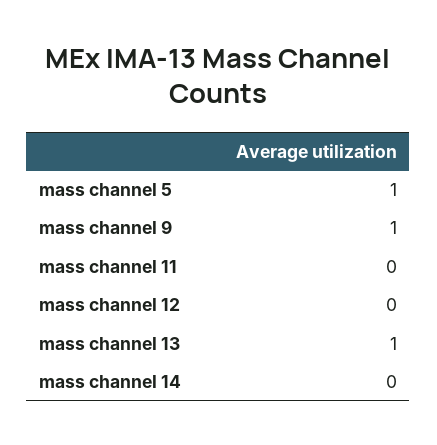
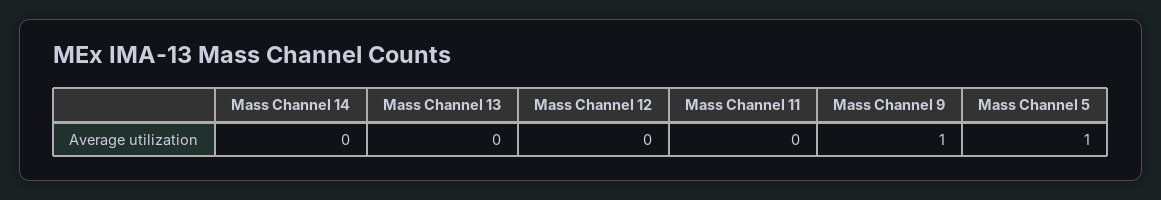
  {
    "mass channel 5": 1,
    "mass channel 9": 1,
    "mass channel 11": 0,
    "mass channel 12": 0,
-   "mass channel 13": 1,
+   "mass channel 13": 0,
    "mass channel 14": 0
  }

